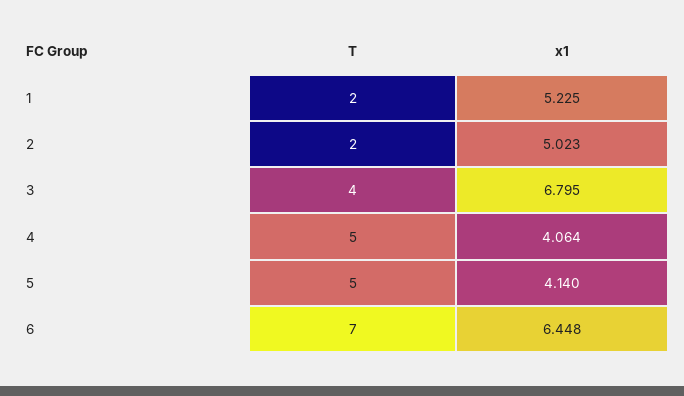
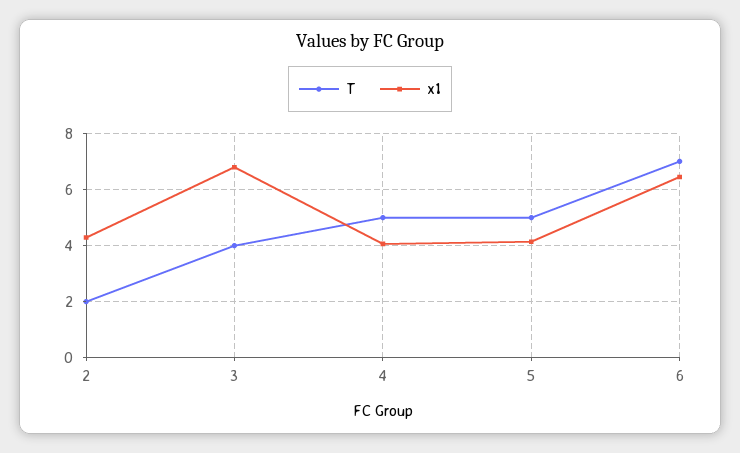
  {
    "T": {
-     "1": 2,
      "2": 2,
      "3": 4,
      "4": 5,
      "5": 5,
      "6": 7
    },
    "x1": {
-     "1": 5.225,
-     "2": 5.023,
+     "2": 4.25,
      "3": 6.795,
      "4": 4.064,
      "5": 4.14,
      "6": 6.448
    }
  }

